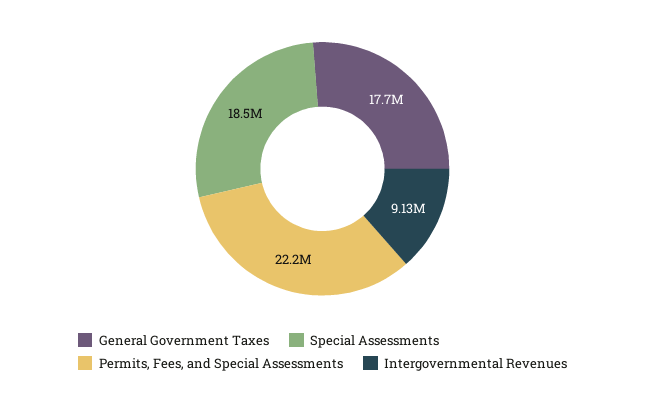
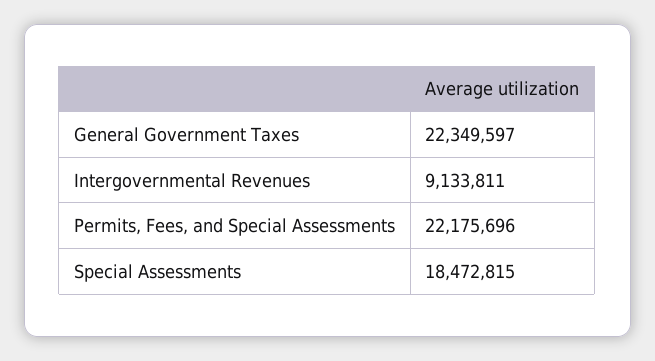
  {
-   "General Government Taxes": 17700000,
+   "General Government Taxes": 22349597,
    "Special Assessments": 18472815,
    "Permits, Fees, and Special Assessments": 22175696,
    "Intergovernmental Revenues": 9133811
  }

